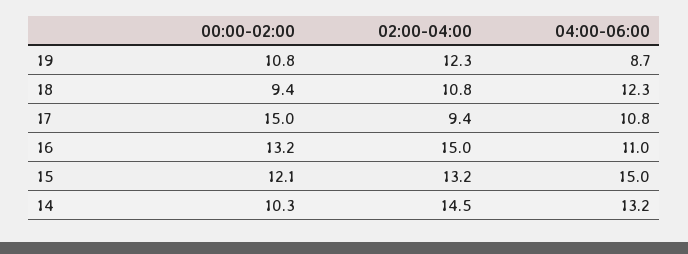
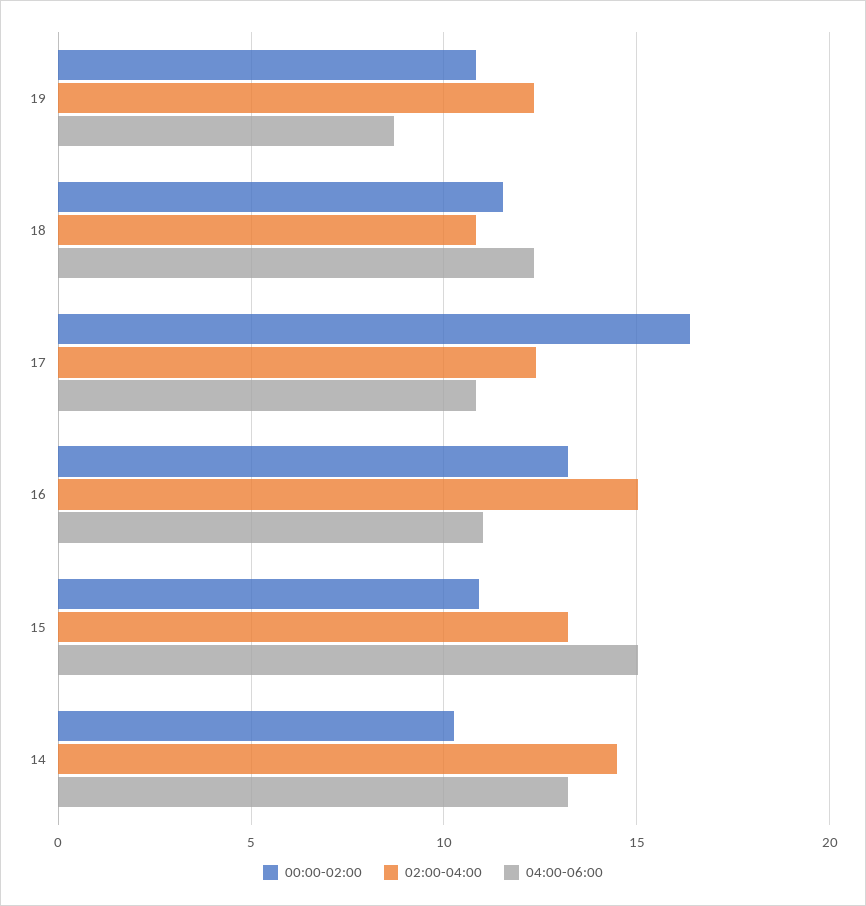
  {
    "00:00-02:00": {
      "19": 10.8,
-     "18": 9.4,
+     "18": 11.5,
-     "17": 15,
+     "17": 16.5,
      "16": 13.2,
-     "15": 12.1,
+     "15": 11,
      "14": 10.3
    },
    "02:00-04:00": {
      "19": 12.3,
      "18": 10.8,
-     "17": 9.4,
+     "17": 12.5,
      "16": 15,
      "15": 13.2,
      "14": 14.5
    },
    "04:00-06:00": {
      "19": 8.7,
      "18": 12.3,
      "17": 10.8,
      "16": 11,
      "15": 15,
      "14": 13.2
    }
  }

